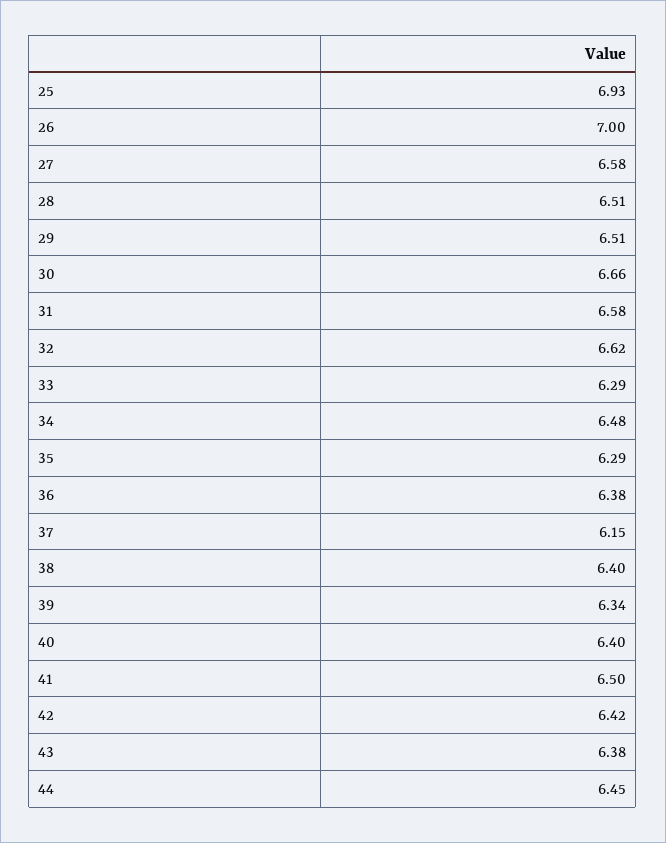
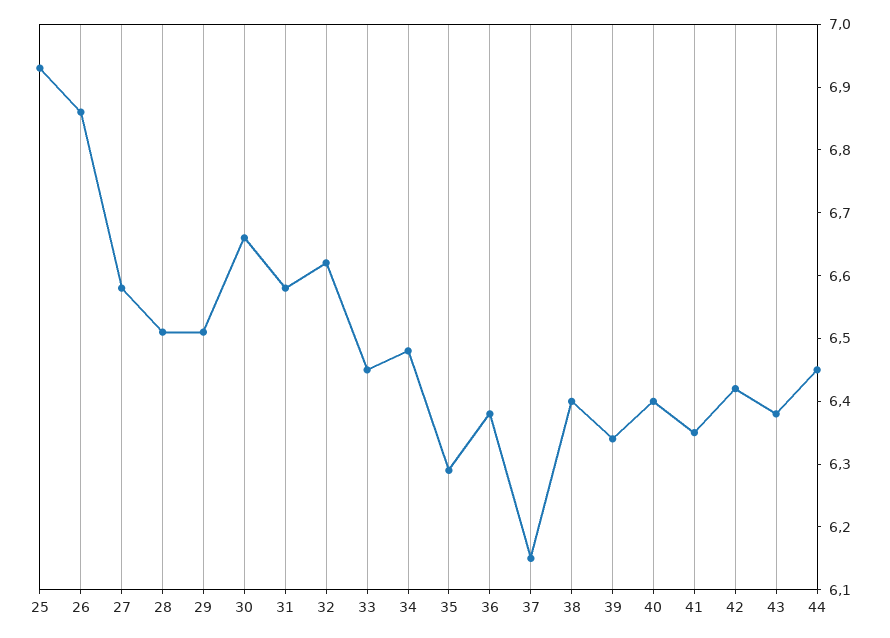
  {
    "25": 6.93,
-   "26": 7,
+   "26": 6.85,
    "27": 6.58,
    "28": 6.51,
    "29": 6.51,
    "30": 6.66,
    "31": 6.58,
    "32": 6.62,
-   "33": 6.29,
+   "33": 6.45,
    "34": 6.48,
    "35": 6.29,
    "36": 6.38,
    "37": 6.15,
    "38": 6.4,
    "39": 6.34,
    "40": 6.4,
-   "41": 6.5,
+   "41": 6.35,
    "42": 6.42,
    "43": 6.38,
    "44": 6.45
  }

